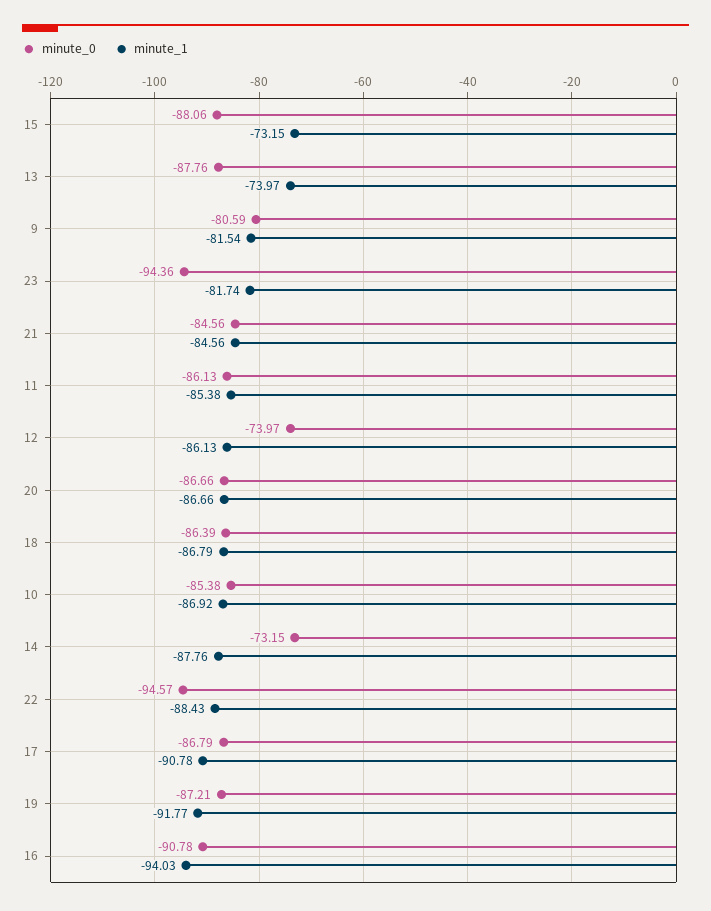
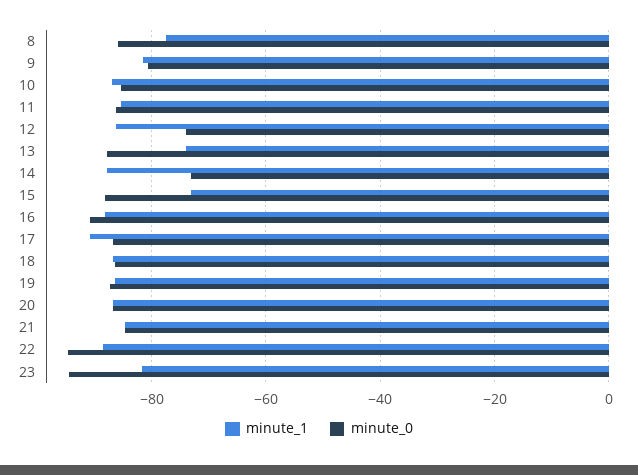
  {
    "minute_0": {
      "15": -88.06,
      "13": -87.76,
      "9": -80.59,
      "23": -94.36,
      "21": -84.56,
      "11": -86.13,
      "12": -73.97,
      "20": -86.66,
      "18": -86.39,
      "10": -85.38,
      "14": -73.15,
      "22": -94.57,
      "17": -86.79,
      "19": -87.21,
-     "16": -90.78
+     "16": -90.78,
+     "8": -86
    },
    "minute_1": {
      "15": -73.15,
      "13": -73.97,
      "9": -81.54,
      "23": -81.74,
      "21": -84.56,
      "11": -85.38,
      "12": -86.13,
      "20": -86.66,
      "18": -86.79,
      "10": -86.92,
      "14": -87.76,
      "22": -88.43,
      "17": -90.78,
-     "19": -91.77,
+     "19": -86,
-     "16": -94.03
+     "16": -88,
+     "8": -78
    }
  }

